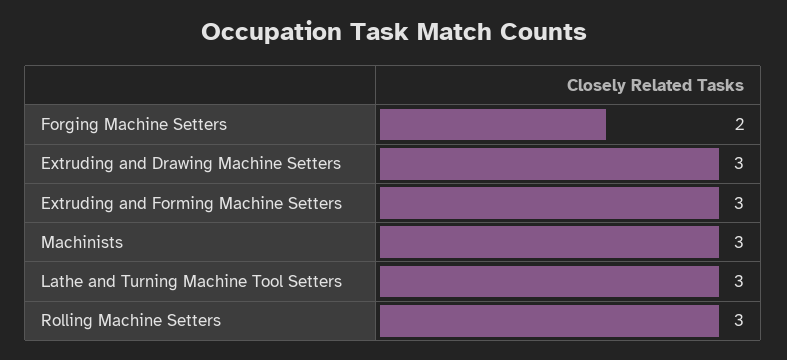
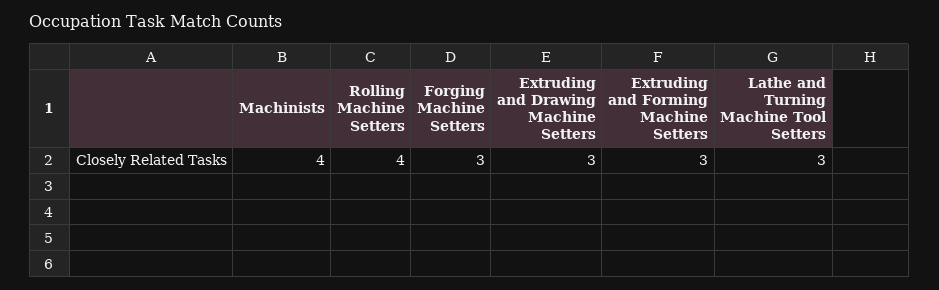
  {
-   "Forging Machine Setters": 2,
+   "Forging Machine Setters": 3,
    "Extruding and Drawing Machine Setters": 3,
    "Extruding and Forming Machine Setters": 3,
-   "Machinists": 3,
+   "Machinists": 4,
    "Lathe and Turning Machine Tool Setters": 3,
-   "Rolling Machine Setters": 3
+   "Rolling Machine Setters": 4
  }

